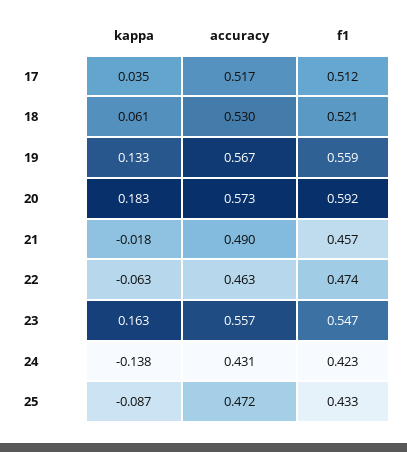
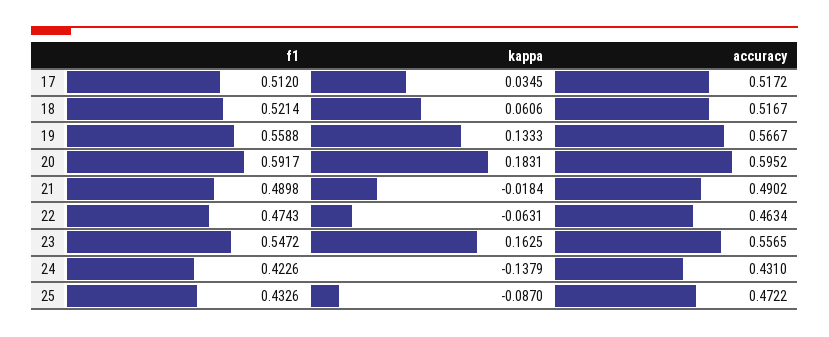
  {
    "kappa": {
      "17": 0.0345,
      "18": 0.0606,
      "19": 0.1333,
      "20": 0.1831,
      "21": -0.0184,
      "22": -0.0631,
      "23": 0.1625,
      "24": -0.1379,
      "25": -0.087
    },
    "accuracy": {
      "17": 0.5172,
-     "18": 0.53,
+     "18": 0.5167,
      "19": 0.5667,
-     "20": 0.573,
+     "20": 0.5952,
      "21": 0.4902,
      "22": 0.4634,
      "23": 0.5565,
      "24": 0.431,
      "25": 0.4722
    },
    "f1": {
      "17": 0.512,
      "18": 0.5214,
      "19": 0.5588,
      "20": 0.5917,
-     "21": 0.457,
+     "21": 0.4898,
      "22": 0.4743,
      "23": 0.5472,
      "24": 0.4226,
      "25": 0.4326
    }
  }

